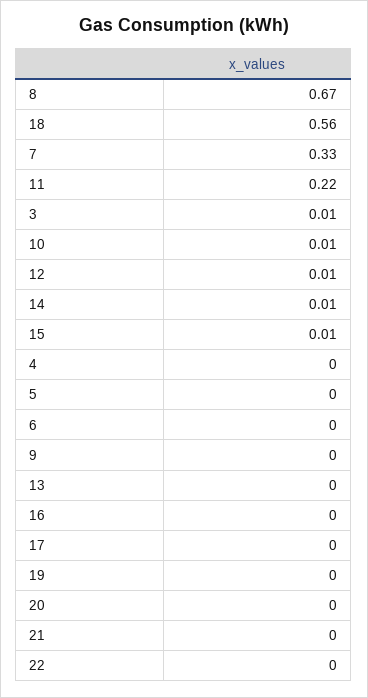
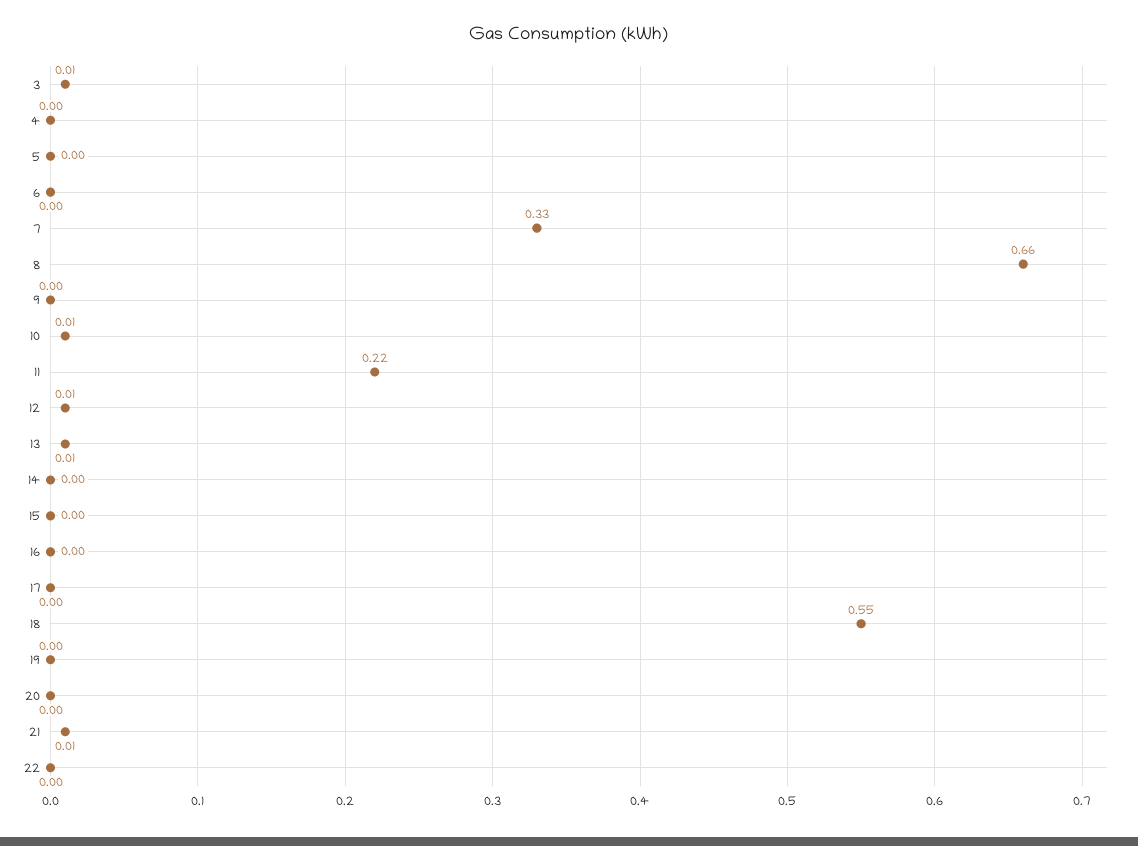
  {
-   "8": 0.67,
+   "8": 0.66,
-   "18": 0.56,
+   "18": 0.55,
    "7": 0.33,
    "11": 0.22,
    "3": 0.01,
    "10": 0.01,
    "12": 0.01,
-   "14": 0.01,
+   "14": 0,
-   "15": 0.01,
+   "15": 0,
    "4": 0,
    "5": 0,
    "6": 0,
    "9": 0,
-   "13": 0,
+   "13": 0.01,
    "16": 0,
    "17": 0,
    "19": 0,
    "20": 0,
-   "21": 0,
+   "21": 0.01,
    "22": 0
  }

